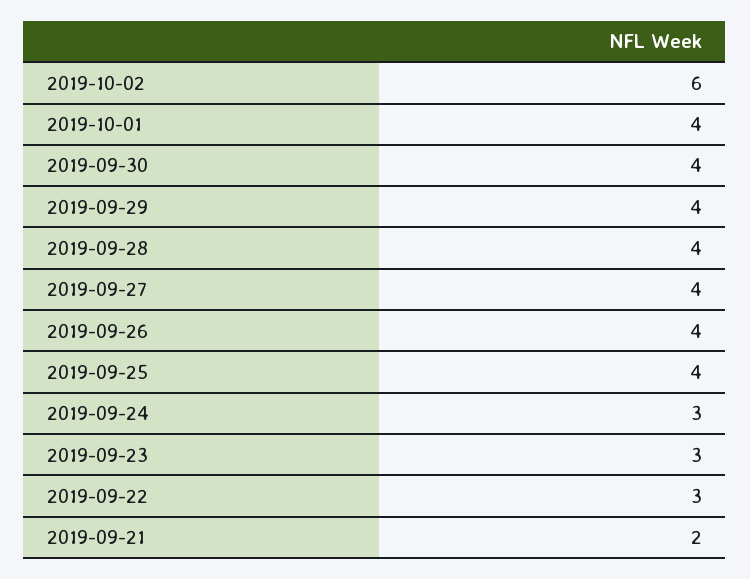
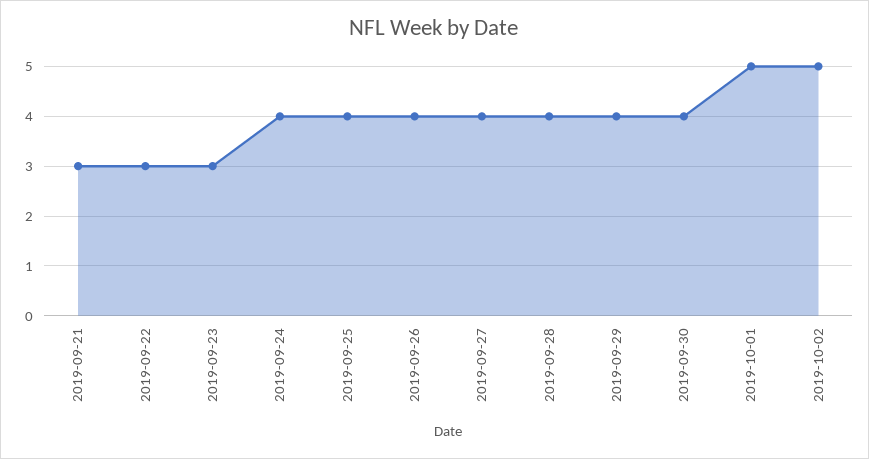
  {
-   "2019-10-02": 6,
+   "2019-10-02": 5,
-   "2019-10-01": 4,
+   "2019-10-01": 5,
    "2019-09-30": 4,
    "2019-09-29": 4,
    "2019-09-28": 4,
    "2019-09-27": 4,
    "2019-09-26": 4,
    "2019-09-25": 4,
-   "2019-09-24": 3,
+   "2019-09-24": 4,
    "2019-09-23": 3,
    "2019-09-22": 3,
-   "2019-09-21": 2
+   "2019-09-21": 3
  }

